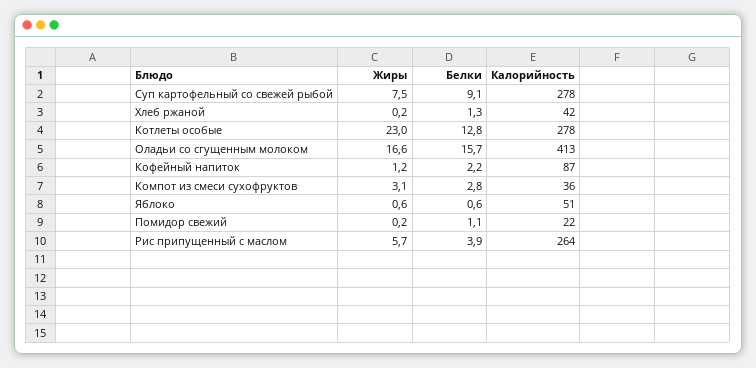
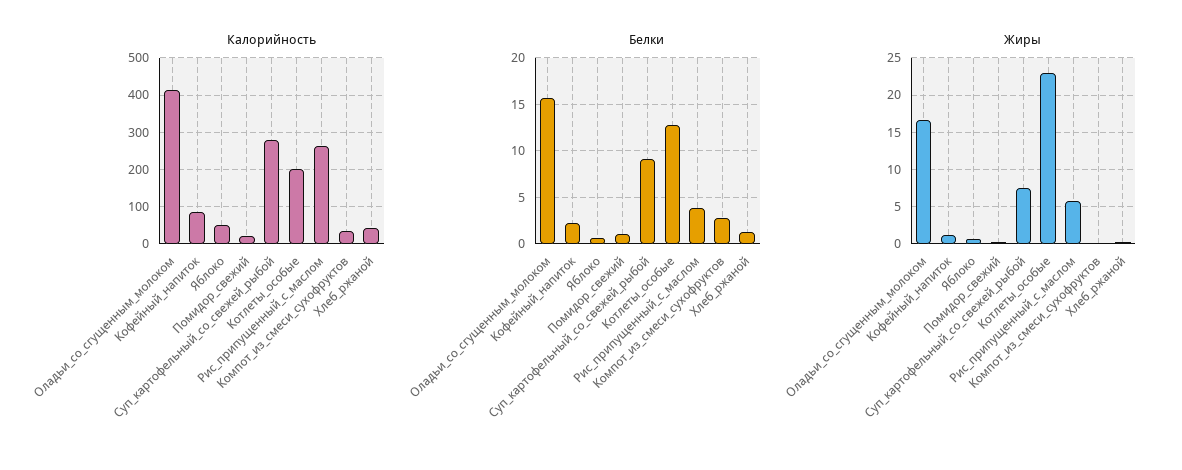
  {
    "Жиры": {
      "Суп картофельный со свежей рыбой": 7.5,
      "Хлеб ржаной": 0.2,
      "Котлеты особые": 23,
      "Оладьи со сгущенным молоком": 16.6,
      "Кофейный напиток": 1.2,
-     "Компот из смеси сухофруктов": 3.1,
+     "Компот из смеси сухофруктов": 0,
      "Яблоко": 0.6,
      "Помидор свежий": 0.2,
      "Рис припущенный с маслом": 5.7
    },
    "Белки": {
      "Суп картофельный со свежей рыбой": 9.1,
      "Хлеб ржаной": 1.3,
      "Котлеты особые": 12.8,
      "Оладьи со сгущенным молоком": 15.7,
      "Кофейный напиток": 2.2,
      "Компот из смеси сухофруктов": 2.8,
      "Яблоко": 0.6,
      "Помидор свежий": 1.1,
      "Рис припущенный с маслом": 3.9
    },
    "Калорийность": {
      "Суп картофельный со свежей рыбой": 278,
      "Хлеб ржаной": 42,
-     "Котлеты особые": 278,
+     "Котлеты особые": 200,
      "Оладьи со сгущенным молоком": 413,
      "Кофейный напиток": 87,
      "Компот из смеси сухофруктов": 36,
      "Яблоко": 51,
      "Помидор свежий": 22,
      "Рис припущенный с маслом": 264
    }
  }

